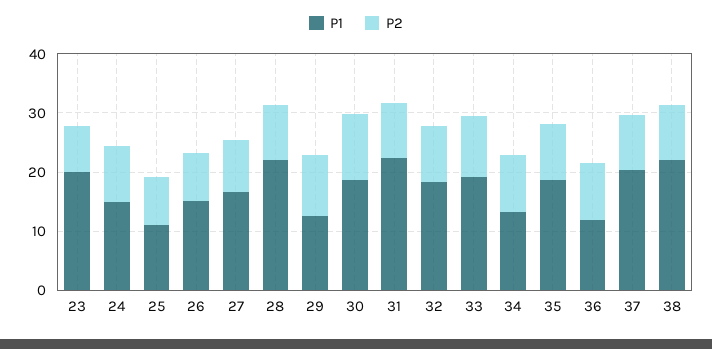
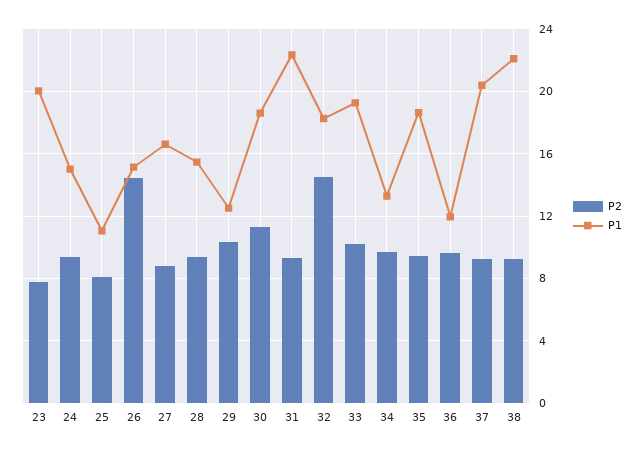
  {
    "P1": {
      "23": 20,
      "24": 15,
      "25": 11,
      "26": 15,
      "27": 16.5,
-     "28": 22,
+     "28": 15.5,
      "29": 12.5,
      "30": 18.5,
      "31": 22.5,
      "32": 18.5,
      "33": 19.5,
      "34": 13.5,
      "35": 18.5,
      "36": 12,
      "37": 20.5,
      "38": 22
    },
    "P2": {
      "23": 8,
      "24": 9.5,
      "25": 8,
-     "26": 8,
+     "26": 14.5,
      "27": 9,
      "28": 9.5,
      "29": 10.5,
      "30": 11.5,
      "31": 9.5,
-     "32": 10,
+     "32": 14.5,
      "33": 10,
      "34": 9.5,
      "35": 9.5,
      "36": 9.5,
      "37": 9.5,
      "38": 9.5
    }
  }

